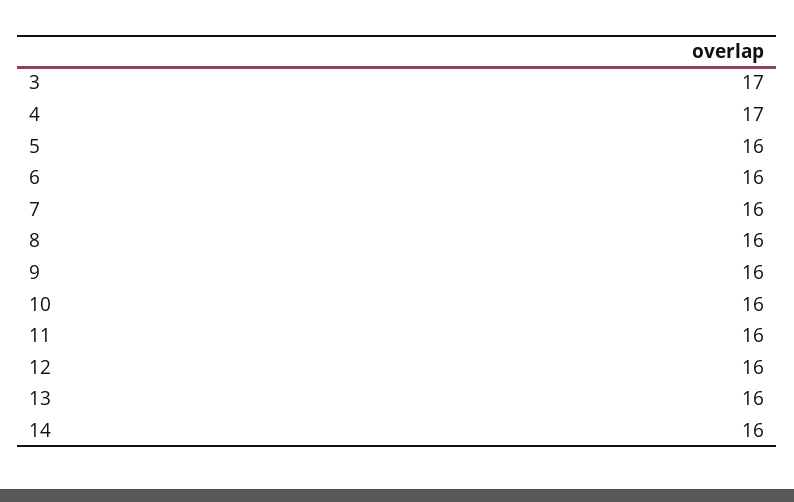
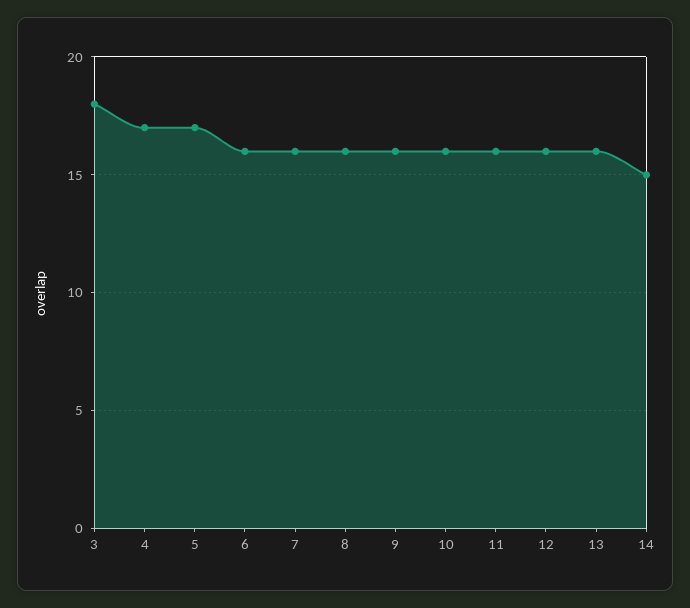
  {
-   "3": 17,
+   "3": 18,
    "4": 17,
-   "5": 16,
+   "5": 17,
    "6": 16,
    "7": 16,
    "8": 16,
    "9": 16,
    "10": 16,
    "11": 16,
    "12": 16,
    "13": 16,
-   "14": 16
+   "14": 15
  }

